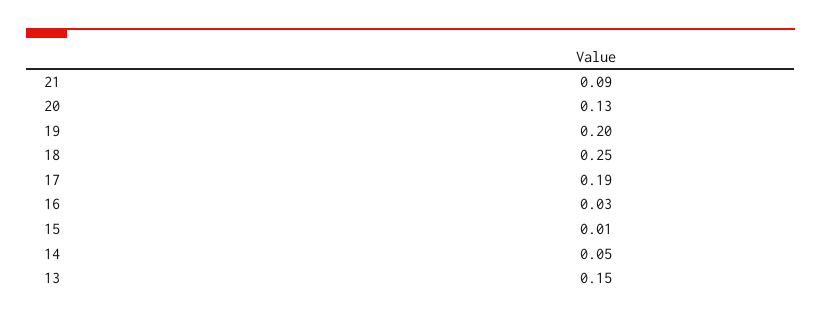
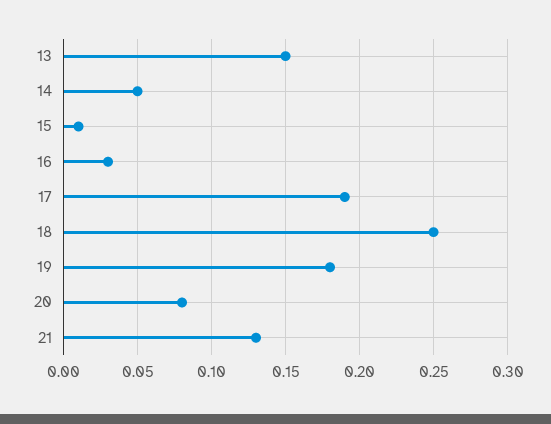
  {
-   "21": 0.09,
+   "21": 0.13,
-   "20": 0.13,
+   "20": 0.08,
-   "19": 0.2,
+   "19": 0.18,
    "18": 0.25,
    "17": 0.19,
    "16": 0.03,
    "15": 0.01,
    "14": 0.05,
    "13": 0.15
  }

